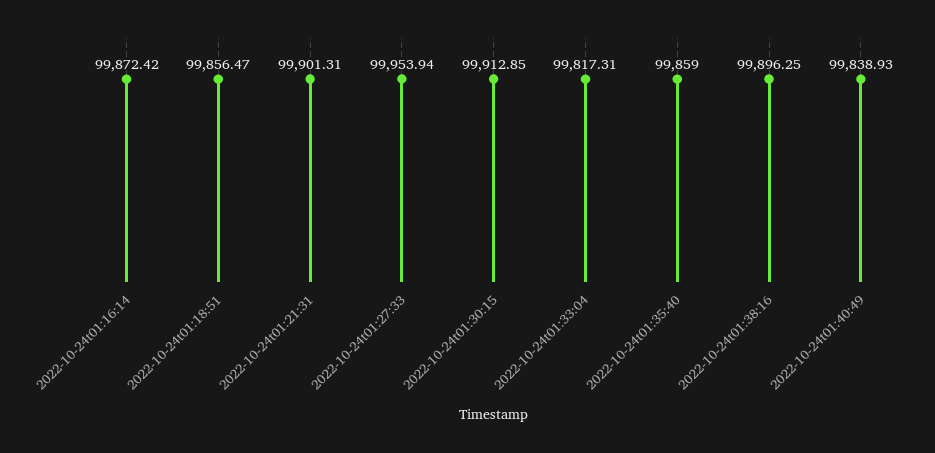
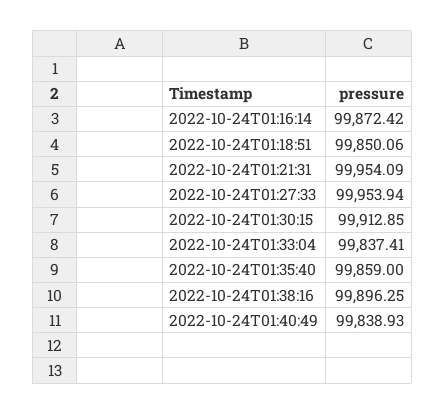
  {
    "2022-10-24t01:16:14": 99872.42,
-   "2022-10-24t01:18:51": 99856.47,
+   "2022-10-24t01:18:51": 99850.06,
-   "2022-10-24t01:21:31": 99901.31,
+   "2022-10-24t01:21:31": 99954.09,
    "2022-10-24t01:27:33": 99953.94,
    "2022-10-24t01:30:15": 99912.85,
-   "2022-10-24t01:33:04": 99817.31,
+   "2022-10-24t01:33:04": 99837.41,
    "2022-10-24t01:35:40": 99859,
    "2022-10-24t01:38:16": 99896.25,
    "2022-10-24t01:40:49": 99838.93
  }

